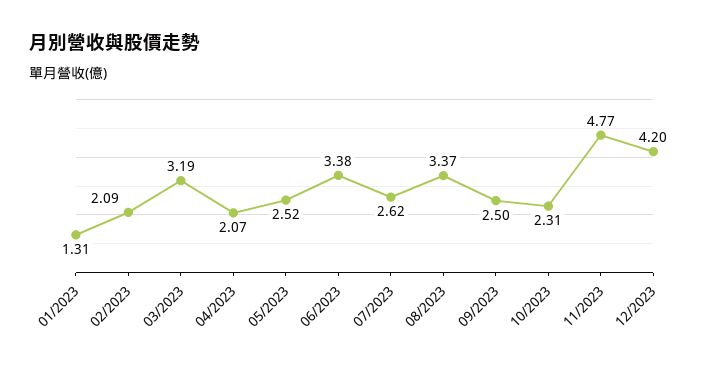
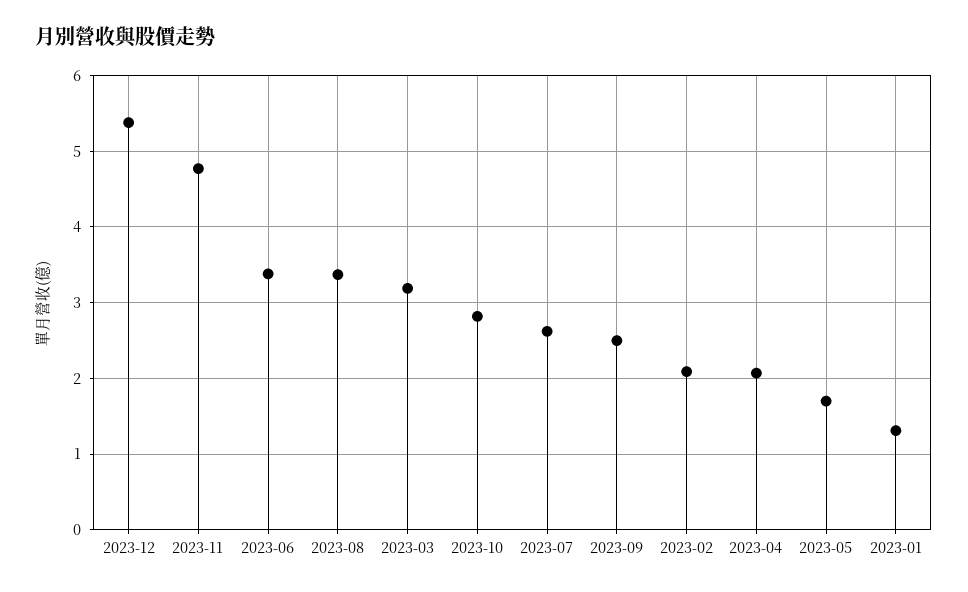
  {
    "01/2023": 1.31,
    "02/2023": 2.09,
    "03/2023": 3.19,
    "04/2023": 2.07,
-   "05/2023": 2.52,
+   "05/2023": 1.7,
    "06/2023": 3.38,
    "07/2023": 2.62,
    "08/2023": 3.37,
    "09/2023": 2.5,
-   "10/2023": 2.31,
+   "10/2023": 2.8,
    "11/2023": 4.77,
-   "12/2023": 4.2
+   "12/2023": 5.4
  }

